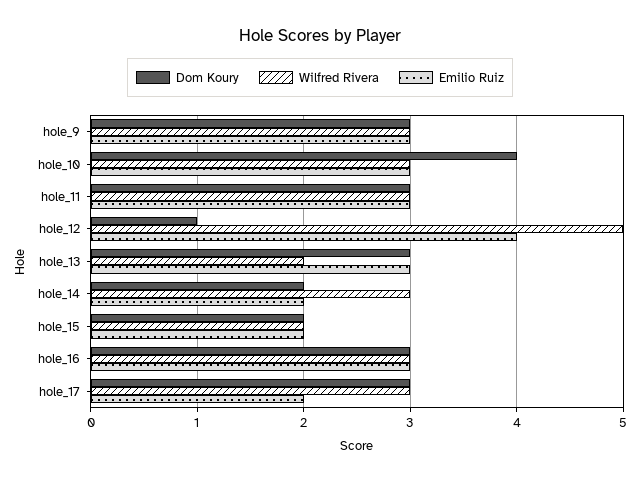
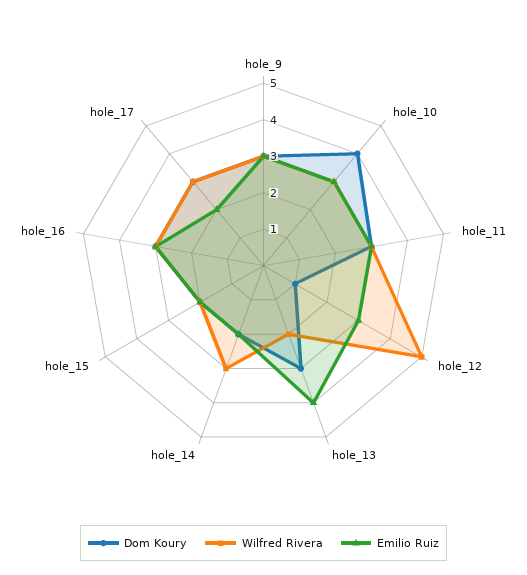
  {
    "Dom Koury": {
      "hole_9": 3,
      "hole_10": 4,
      "hole_11": 3,
      "hole_12": 1,
      "hole_13": 3,
      "hole_14": 2,
      "hole_15": 2,
      "hole_16": 3,
      "hole_17": 3
    },
    "Wilfred Rivera": {
      "hole_9": 3,
      "hole_10": 3,
      "hole_11": 3,
      "hole_12": 5,
      "hole_13": 2,
      "hole_14": 3,
      "hole_15": 2,
      "hole_16": 3,
      "hole_17": 3
    },
    "Emilio Ruiz": {
      "hole_9": 3,
      "hole_10": 3,
      "hole_11": 3,
-     "hole_12": 4,
+     "hole_12": 3,
-     "hole_13": 3,
+     "hole_13": 4,
      "hole_14": 2,
      "hole_15": 2,
      "hole_16": 3,
      "hole_17": 2
    }
  }

